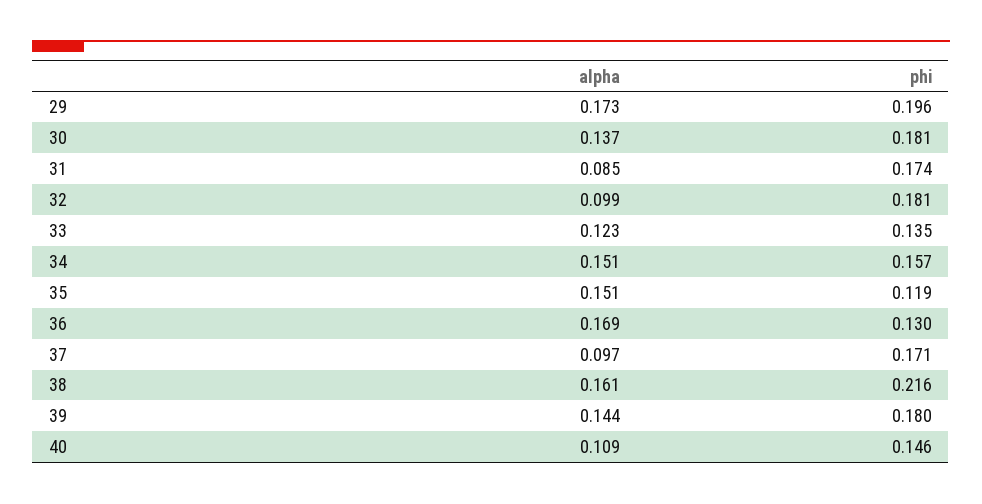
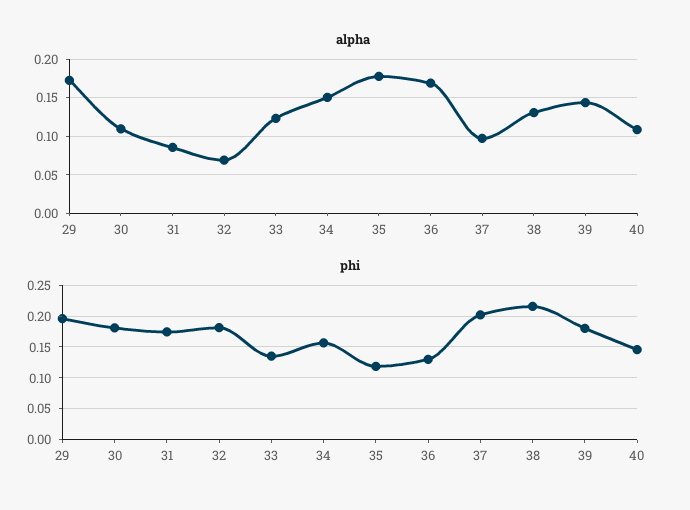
  {
    "alpha": {
      "29": 0.173,
-     "30": 0.137,
+     "30": 0.11,
      "31": 0.085,
-     "32": 0.099,
+     "32": 0.07,
      "33": 0.123,
      "34": 0.151,
-     "35": 0.151,
+     "35": 0.18,
      "36": 0.169,
      "37": 0.097,
-     "38": 0.161,
+     "38": 0.13,
      "39": 0.144,
      "40": 0.109
    },
    "phi": {
      "29": 0.196,
      "30": 0.181,
      "31": 0.174,
      "32": 0.181,
      "33": 0.135,
      "34": 0.157,
      "35": 0.119,
      "36": 0.13,
-     "37": 0.171,
+     "37": 0.2,
      "38": 0.216,
      "39": 0.18,
      "40": 0.146
    }
  }

